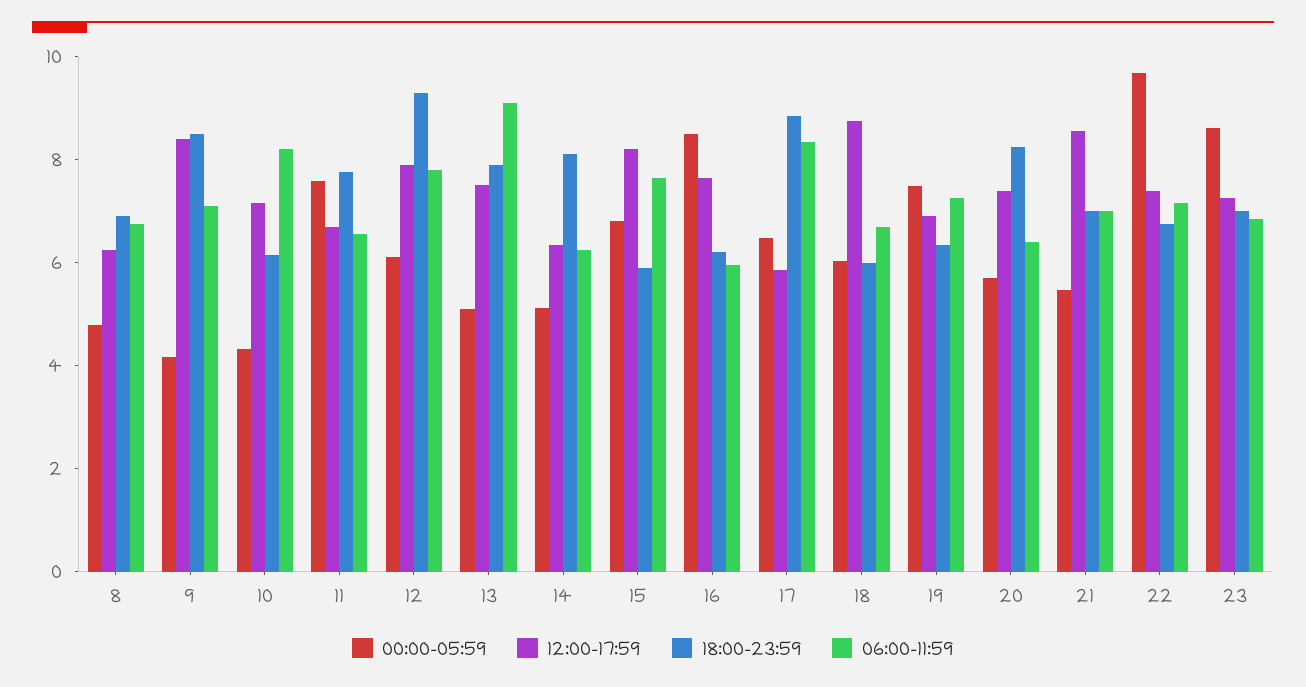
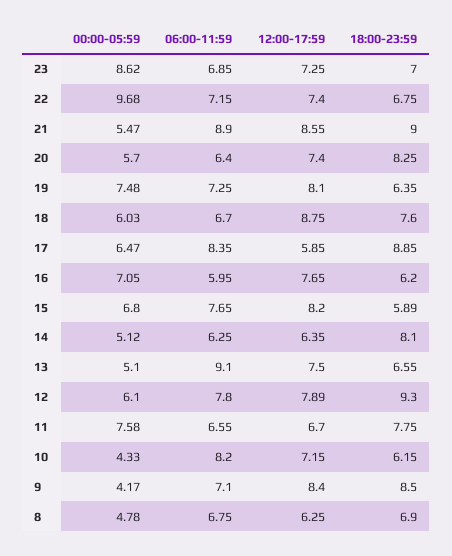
  {
    "00:00-05:59": {
      "8": 4.78,
      "9": 4.17,
      "10": 4.33,
      "11": 7.58,
      "12": 6.1,
      "13": 5.1,
      "14": 5.12,
      "15": 6.8,
-     "16": 8.5,
+     "16": 7.05,
      "17": 6.47,
      "18": 6.03,
      "19": 7.48,
      "20": 5.7,
      "21": 5.47,
      "22": 9.68,
      "23": 8.62
    },
    "12:00-17:59": {
      "8": 6.25,
      "9": 8.4,
      "10": 7.15,
      "11": 6.7,
      "12": 7.89,
      "13": 7.5,
      "14": 6.35,
      "15": 8.2,
      "16": 7.65,
      "17": 5.85,
      "18": 8.75,
-     "19": 7,
+     "19": 8.1,
      "20": 7.4,
      "21": 8.55,
      "22": 7.4,
      "23": 7.25
    },
    "18:00-23:59": {
      "8": 6.9,
      "9": 8.5,
      "10": 6.15,
      "11": 7.75,
      "12": 9.3,
-     "13": 8,
+     "13": 6.55,
      "14": 8.1,
      "15": 5.89,
      "16": 6.2,
      "17": 8.85,
-     "18": 6,
+     "18": 7.6,
      "19": 6.35,
      "20": 8.25,
-     "21": 7,
+     "21": 9,
      "22": 6.75,
      "23": 7
    },
    "06:00-11:59": {
      "8": 6.75,
      "9": 7.1,
      "10": 8.2,
      "11": 6.55,
      "12": 7.8,
      "13": 9.1,
      "14": 6.25,
      "15": 7.65,
      "16": 5.95,
      "17": 8.35,
      "18": 6.7,
      "19": 7.25,
      "20": 6.4,
-     "21": 7,
+     "21": 8.9,
      "22": 7.15,
      "23": 6.85
    }
  }

